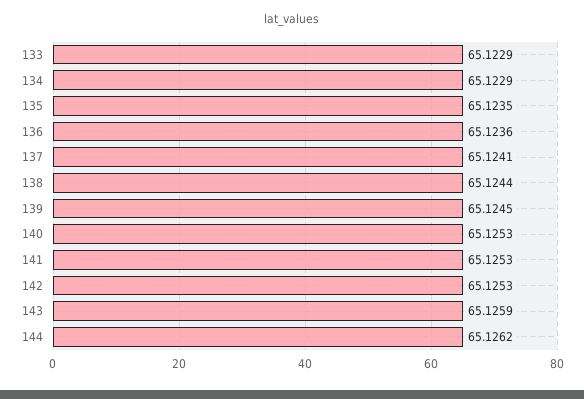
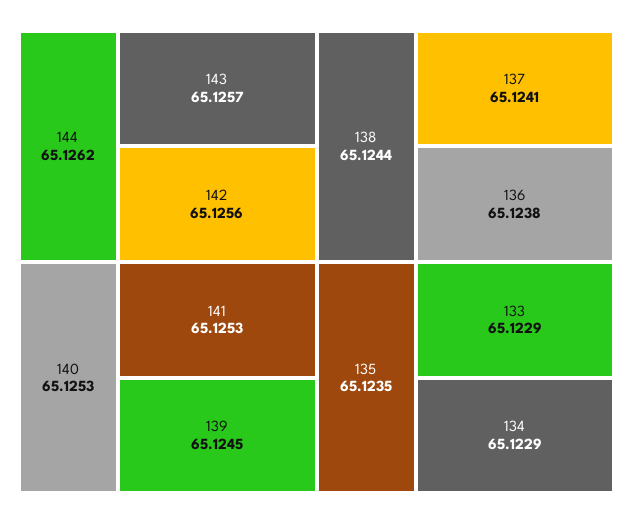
  {
    "133": 65.1229,
    "134": 65.1229,
    "135": 65.1235,
-   "136": 65.1236,
+   "136": 65.1238,
    "137": 65.1241,
    "138": 65.1244,
    "139": 65.1245,
    "140": 65.1253,
    "141": 65.1253,
-   "142": 65.1253,
+   "142": 65.1256,
-   "143": 65.1259,
+   "143": 65.1257,
    "144": 65.1262
  }

